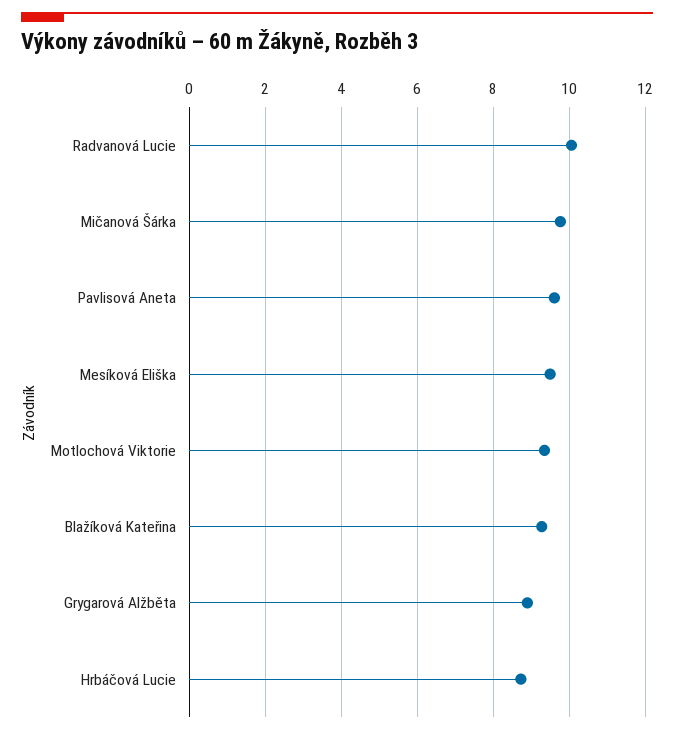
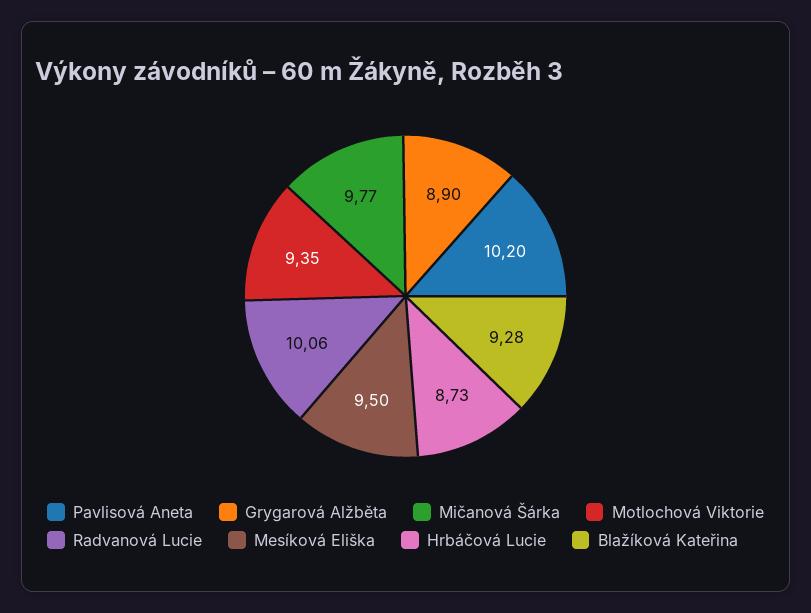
  {
    "Radvanová Lucie": 10.06,
    "Mičanová Šárka": 9.77,
-   "Pavlisová Aneta": 9.6,
+   "Pavlisová Aneta": 10.2,
    "Mesíková Eliška": 9.5,
    "Motlochová Viktorie": 9.35,
    "Blažíková Kateřina": 9.28,
    "Grygarová Alžběta": 8.9,
    "Hrbáčová Lucie": 8.73
  }

